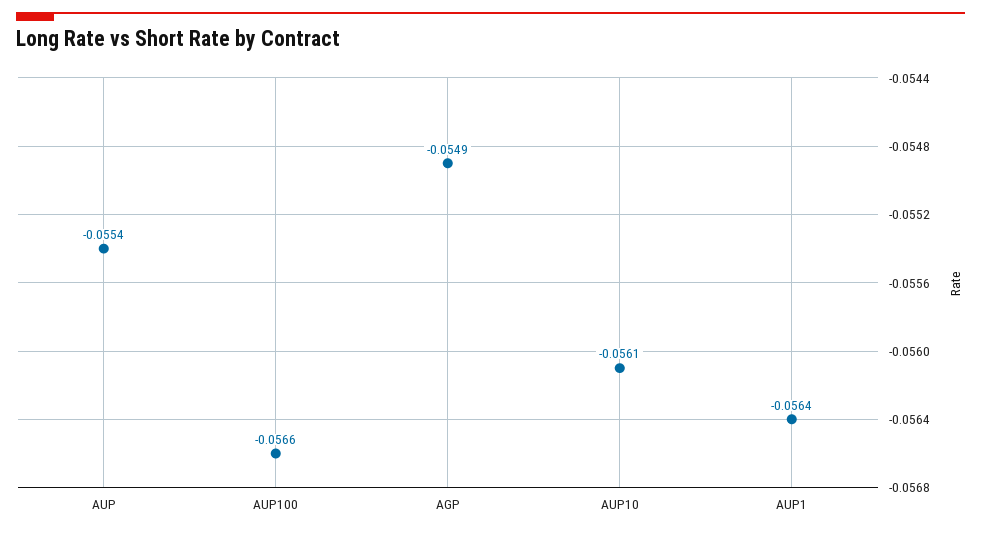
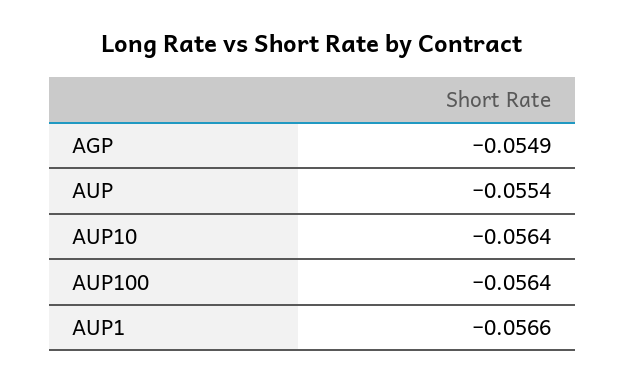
  {
    "AUP": -0.0554,
-   "AUP100": -0.0566,
+   "AUP100": -0.0564,
    "AGP": -0.0549,
-   "AUP10": -0.0561,
+   "AUP10": -0.0564,
-   "AUP1": -0.0564
+   "AUP1": -0.0566
  }

